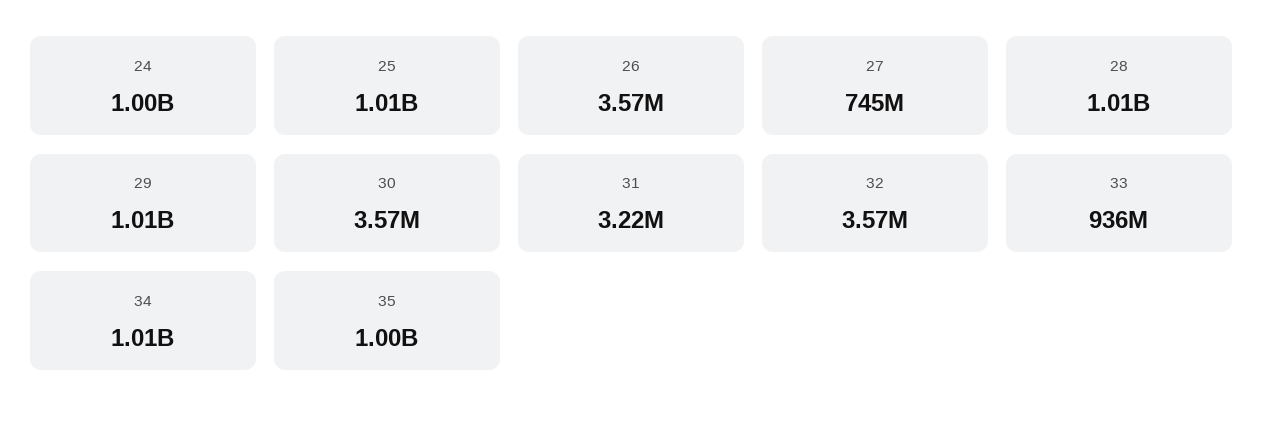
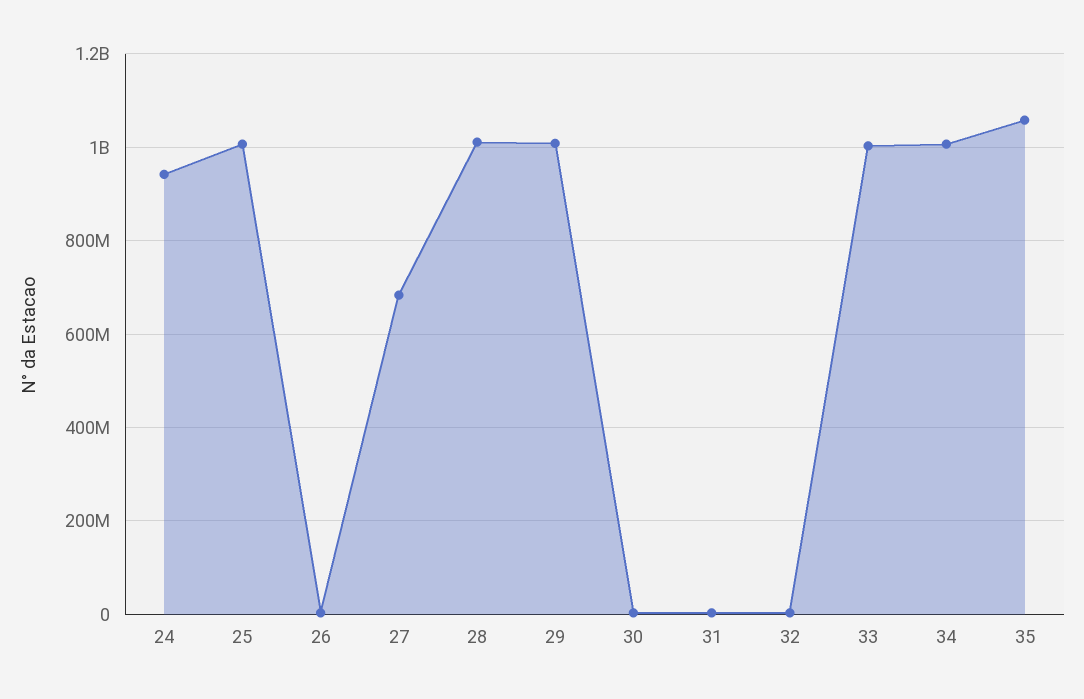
  {
-   "24": 1000000000,
+   "24": 940000000,
    "25": 1010000000,
    "26": 3570000,
-   "27": 745000000,
+   "27": 680000000,
    "28": 1010000000,
    "29": 1010000000,
    "30": 3570000,
    "31": 3220000,
    "32": 3570000,
-   "33": 936000000,
+   "33": 1000000000,
    "34": 1010000000,
-   "35": 1000000000
+   "35": 1060000000
  }

